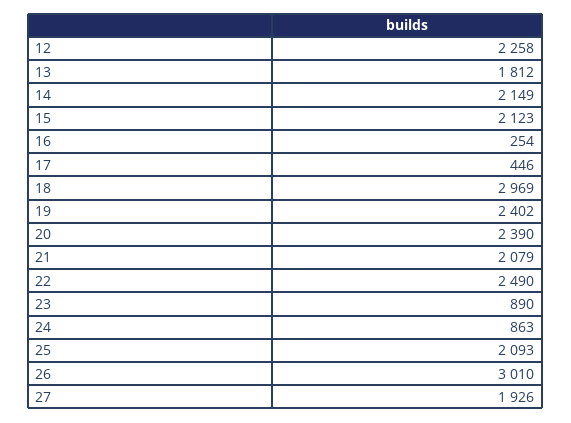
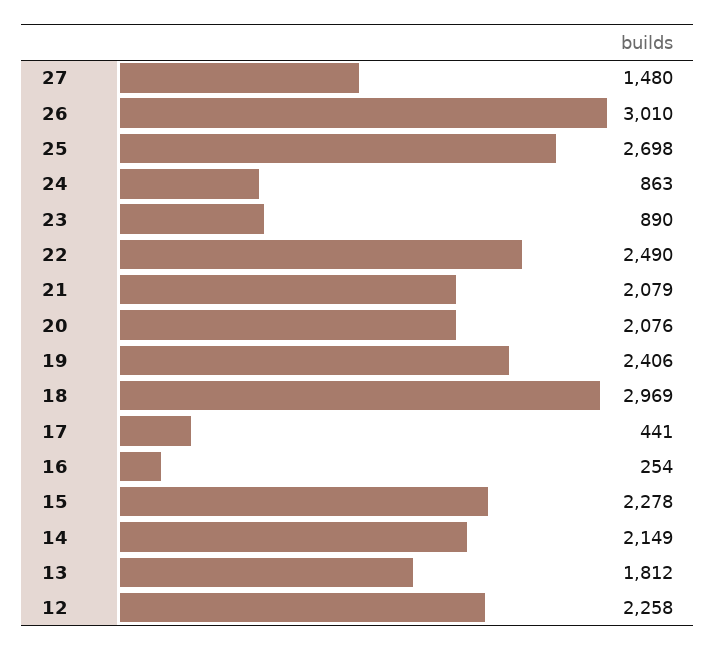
  {
    "12": 2258,
    "13": 1812,
    "14": 2149,
-   "15": 2123,
+   "15": 2278,
    "16": 254,
-   "17": 446,
+   "17": 441,
    "18": 2969,
-   "19": 2402,
+   "19": 2406,
-   "20": 2390,
+   "20": 2076,
    "21": 2079,
    "22": 2490,
    "23": 890,
    "24": 863,
-   "25": 2093,
+   "25": 2698,
    "26": 3010,
-   "27": 1926
+   "27": 1480
  }

